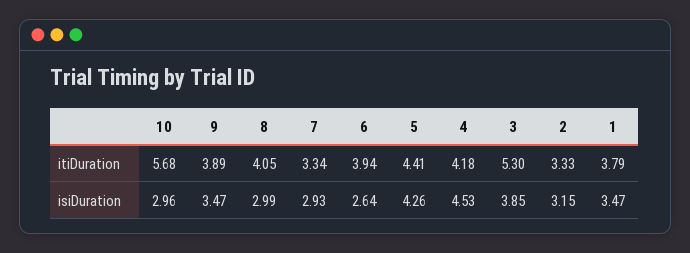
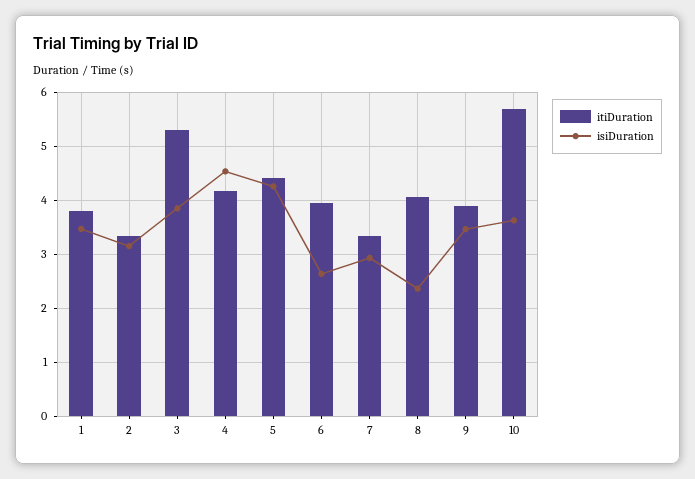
  {
    "itiDuration": {
      "10": 5.68,
      "9": 3.89,
      "8": 4.05,
      "7": 3.34,
      "6": 3.94,
      "5": 4.41,
      "4": 4.18,
      "3": 5.3,
      "2": 3.33,
      "1": 3.79
    },
    "isiDuration": {
-     "10": 2.96,
+     "10": 3.6,
      "9": 3.47,
-     "8": 2.99,
+     "8": 2.4,
      "7": 2.93,
      "6": 2.64,
      "5": 4.26,
      "4": 4.53,
      "3": 3.85,
      "2": 3.15,
      "1": 3.47
    }
  }

